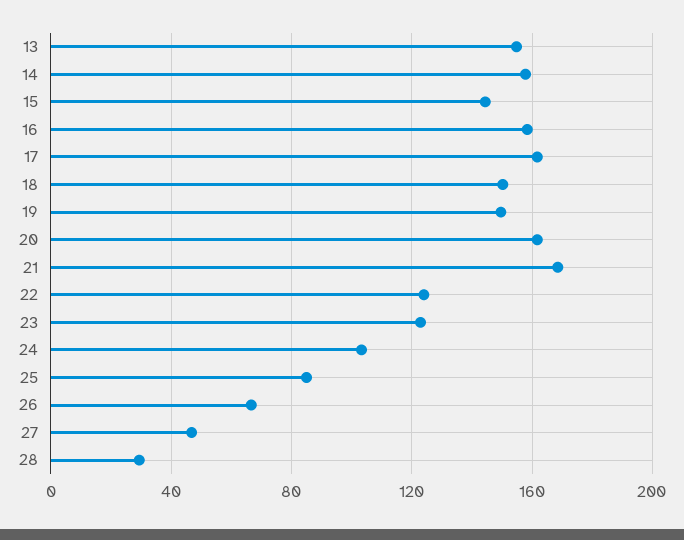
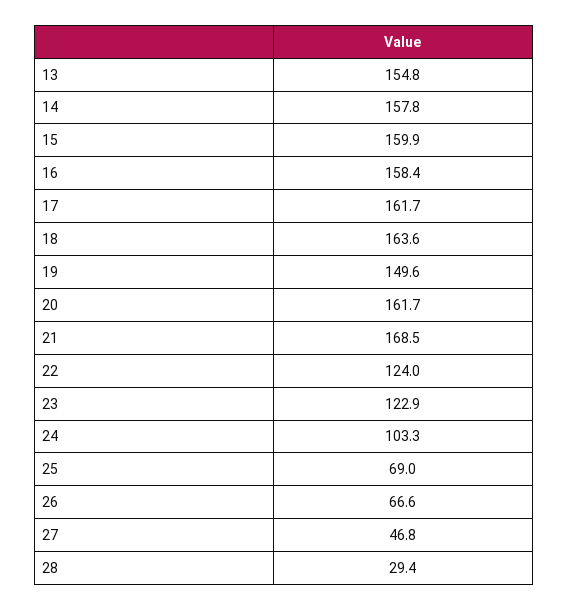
  {
    "13": 154.8,
    "14": 157.8,
-   "15": 145,
+   "15": 159.9,
    "16": 158.4,
    "17": 161.7,
-   "18": 150,
+   "18": 163.6,
    "19": 149.6,
    "20": 161.7,
    "21": 168.5,
    "22": 124,
    "23": 122.9,
    "24": 103.3,
-   "25": 85,
+   "25": 69,
    "26": 66.6,
    "27": 46.8,
    "28": 29.4
  }

